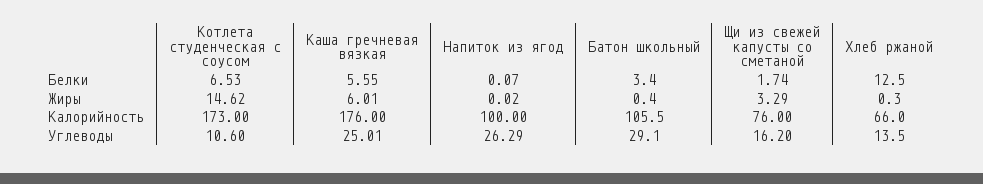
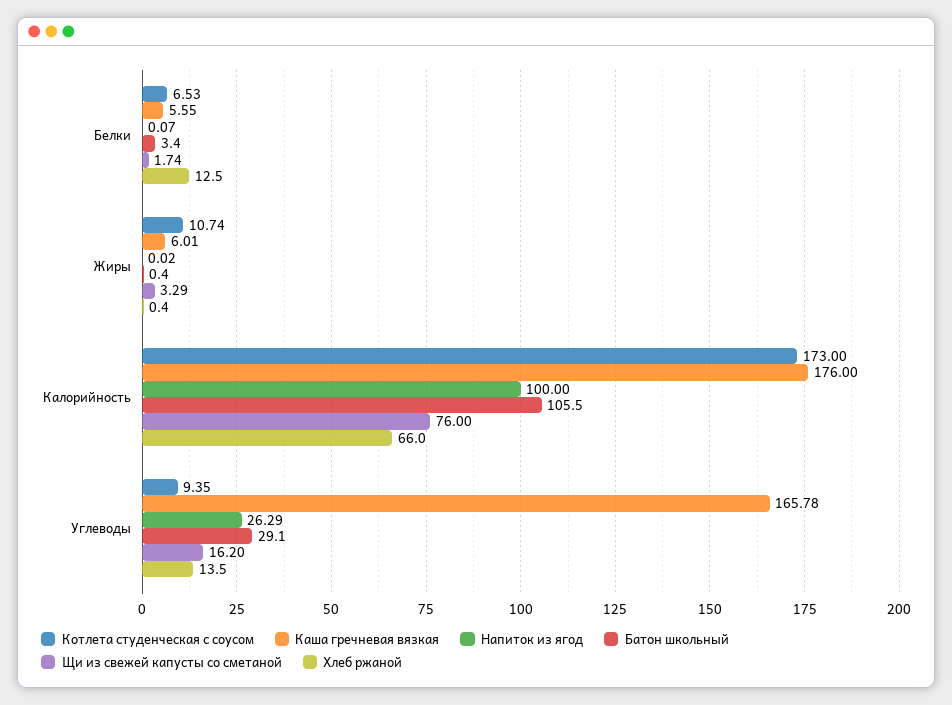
  {
    "Котлета студенческая с соусом": {
      "Белки": 6.53,
-     "Жиры": 14.62,
+     "Жиры": 10.74,
      "Калорийность": 173,
-     "Углеводы": 10.6
+     "Углеводы": 9.35
    },
    "Каша гречневая вязкая": {
      "Белки": 5.55,
      "Жиры": 6.01,
      "Калорийность": 176,
-     "Углеводы": 25.01
+     "Углеводы": 165.78
    },
    "Напиток из ягод": {
      "Белки": 0.07,
      "Жиры": 0.02,
      "Калорийность": 100,
      "Углеводы": 26.29
    },
    "Батон школьный": {
      "Белки": 3.4,
      "Жиры": 0.4,
      "Калорийность": 105.5,
      "Углеводы": 29.1
    },
    "Щи из свежей капусты со сметаной": {
      "Белки": 1.74,
      "Жиры": 3.29,
      "Калорийность": 76,
      "Углеводы": 16.2
    },
    "Хлеб ржаной": {
      "Белки": 12.5,
-     "Жиры": 0.3,
+     "Жиры": 0.4,
      "Калорийность": 66,
      "Углеводы": 13.5
    }
  }

